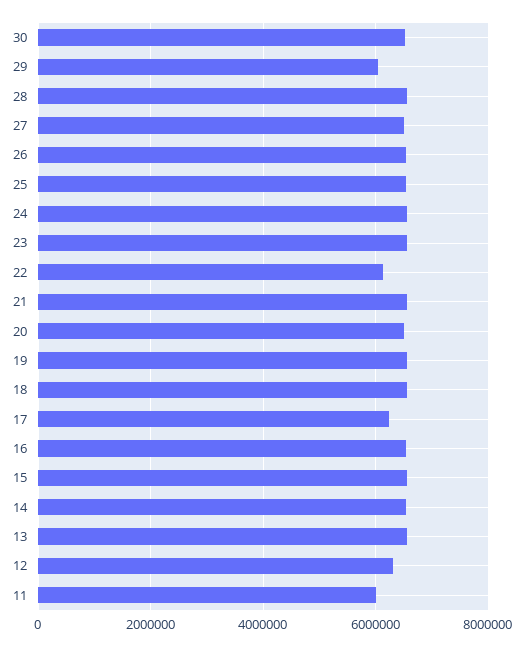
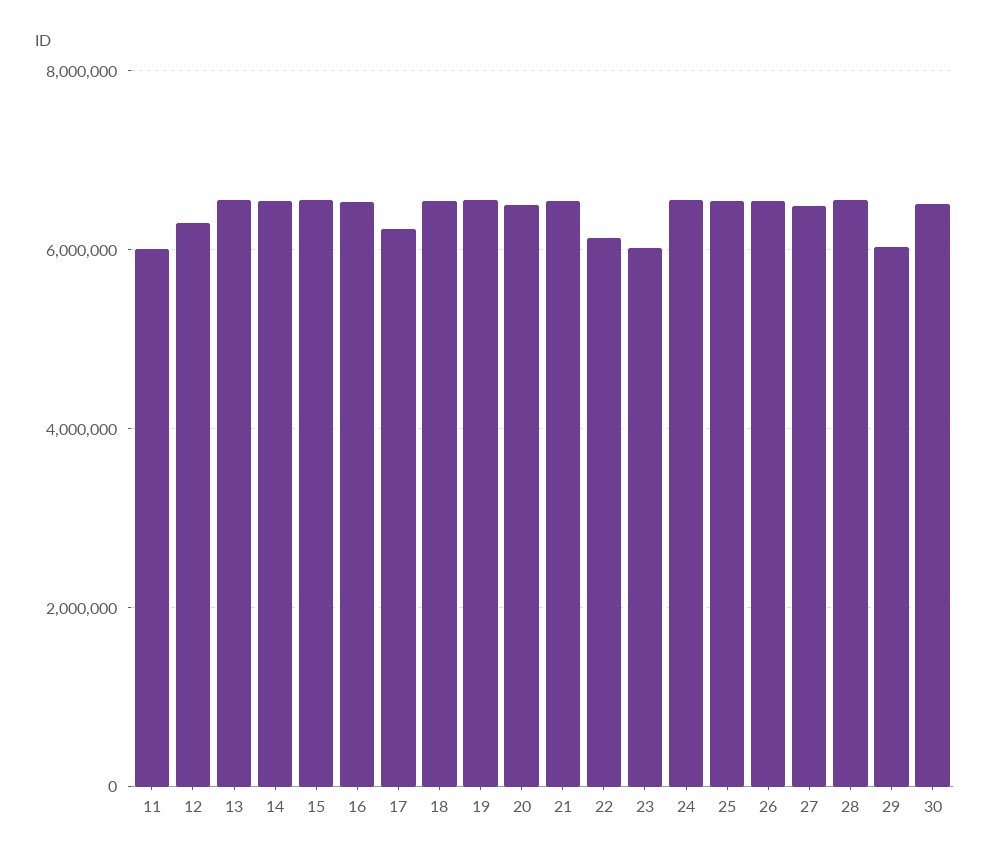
  {
    "30": 6600000,
    "29": 6000000,
    "28": 6600000,
    "27": 6400000,
    "26": 6600000,
    "25": 6600000,
    "24": 6600000,
-   "23": 6600000,
+   "23": 6000000,
    "22": 6200000,
    "21": 6600000,
    "20": 6600000,
    "19": 6600000,
    "18": 6600000,
    "17": 6200000,
    "16": 6600000,
    "15": 6600000,
    "14": 6600000,
    "13": 6600000,
    "12": 6400000,
    "11": 6000000
  }

